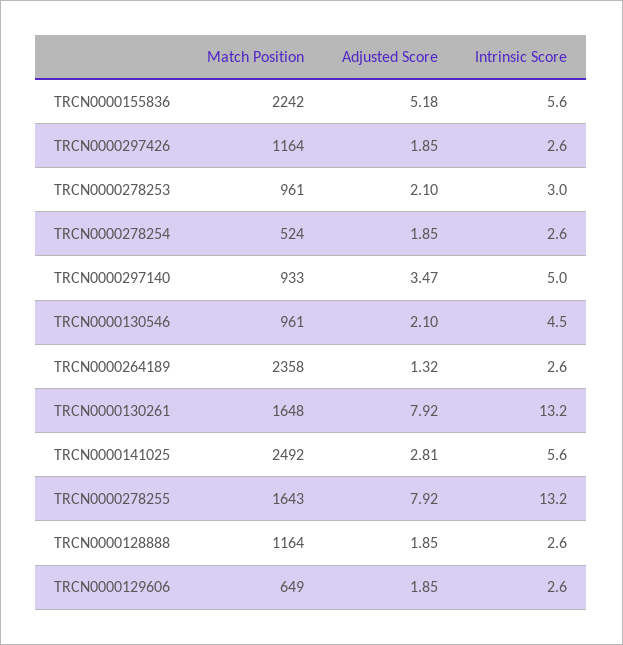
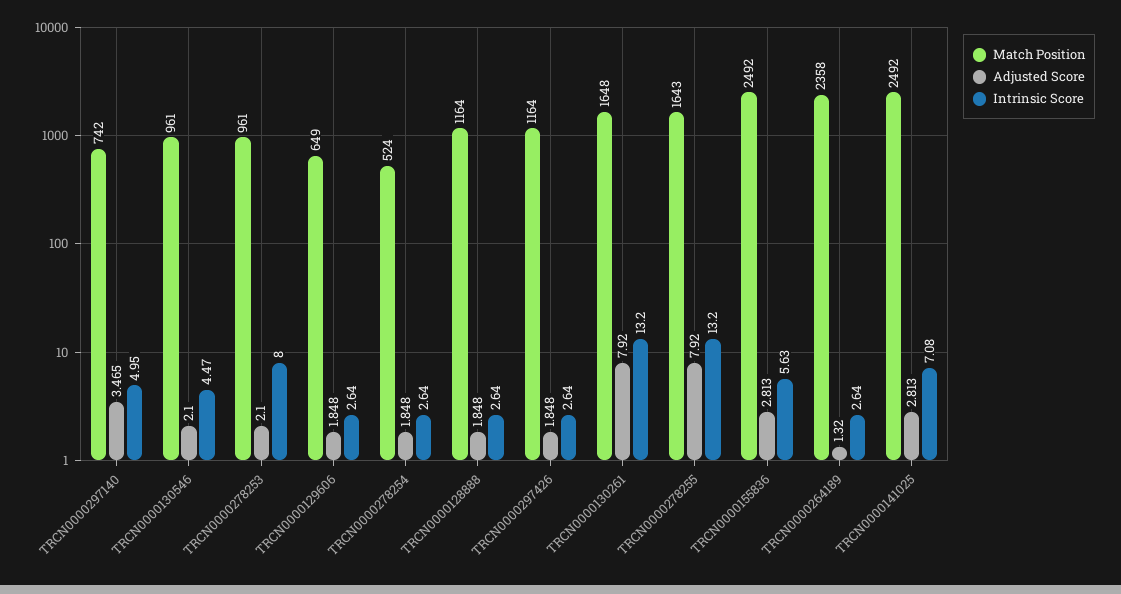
  {
    "Match Position": {
-     "TRCN0000155836": 2242,
+     "TRCN0000155836": 2492,
      "TRCN0000297426": 1164,
      "TRCN0000278253": 961,
      "TRCN0000278254": 524,
-     "TRCN0000297140": 933,
+     "TRCN0000297140": 742,
      "TRCN0000130546": 961,
      "TRCN0000264189": 2358,
      "TRCN0000130261": 1648,
      "TRCN0000141025": 2492,
      "TRCN0000278255": 1643,
      "TRCN0000128888": 1164,
      "TRCN0000129606": 649
    },
    "Adjusted Score": {
-     "TRCN0000155836": 5.18,
+     "TRCN0000155836": 2.813,
      "TRCN0000297426": 1.848,
      "TRCN0000278253": 2.1,
      "TRCN0000278254": 1.848,
      "TRCN0000297140": 3.465,
      "TRCN0000130546": 2.1,
      "TRCN0000264189": 1.32,
      "TRCN0000130261": 7.92,
      "TRCN0000141025": 2.813,
      "TRCN0000278255": 7.92,
      "TRCN0000128888": 1.848,
      "TRCN0000129606": 1.848
    },
    "Intrinsic Score": {
      "TRCN0000155836": 5.63,
      "TRCN0000297426": 2.64,
-     "TRCN0000278253": 3,
+     "TRCN0000278253": 8,
      "TRCN0000278254": 2.64,
      "TRCN0000297140": 4.95,
      "TRCN0000130546": 4.47,
      "TRCN0000264189": 2.64,
      "TRCN0000130261": 13.2,
-     "TRCN0000141025": 5.6,
+     "TRCN0000141025": 7.08,
      "TRCN0000278255": 13.2,
      "TRCN0000128888": 2.64,
      "TRCN0000129606": 2.64
    }
  }

